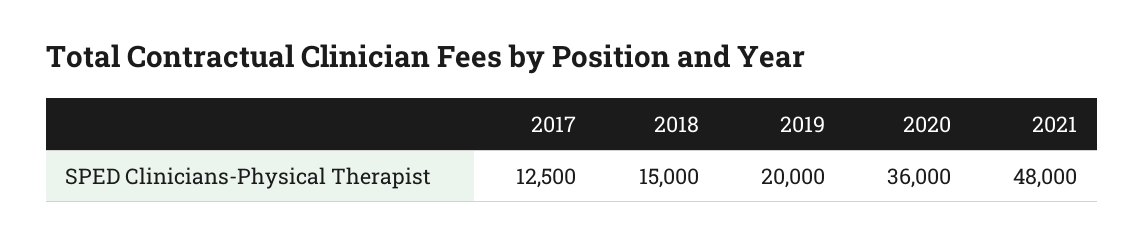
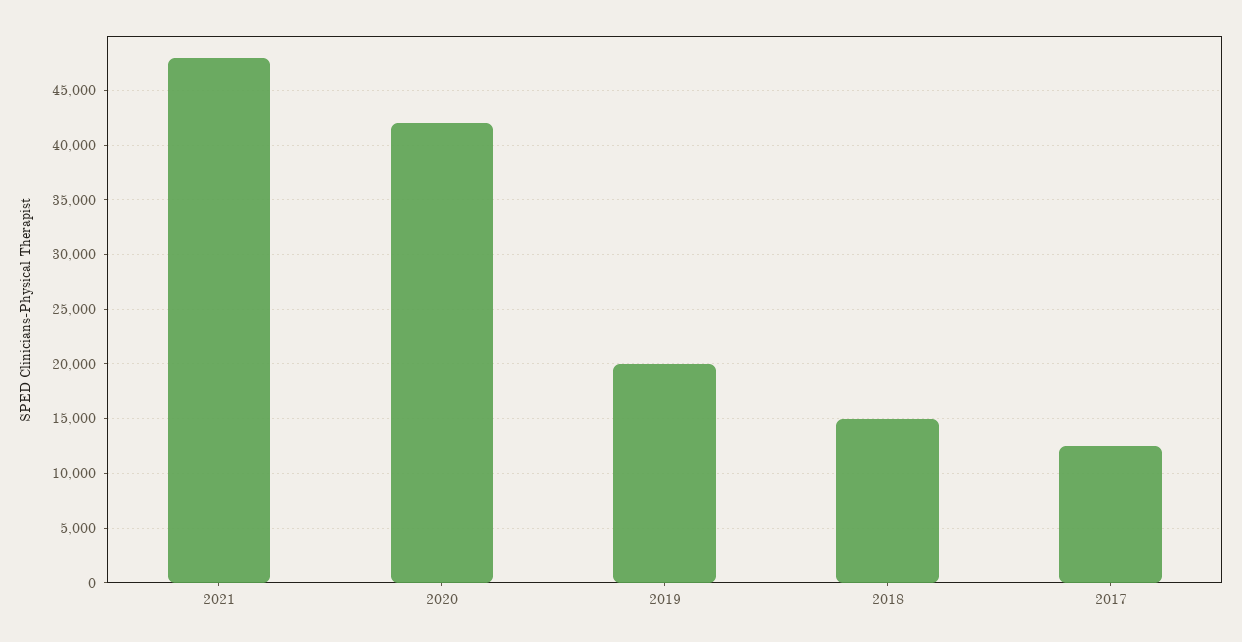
  {
    "2017": 12500,
    "2018": 15000,
    "2019": 20000,
-   "2020": 36000,
+   "2020": 42000,
    "2021": 48000
  }

